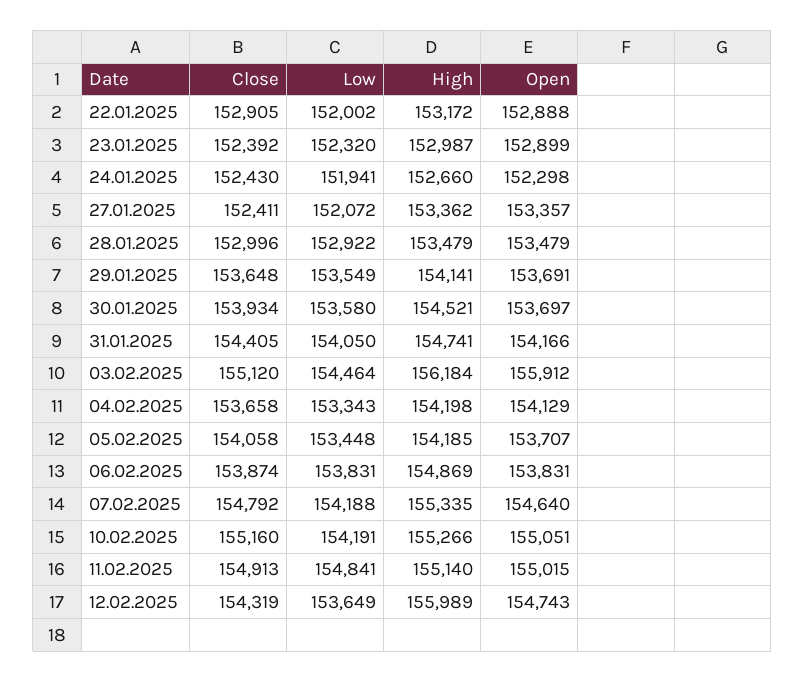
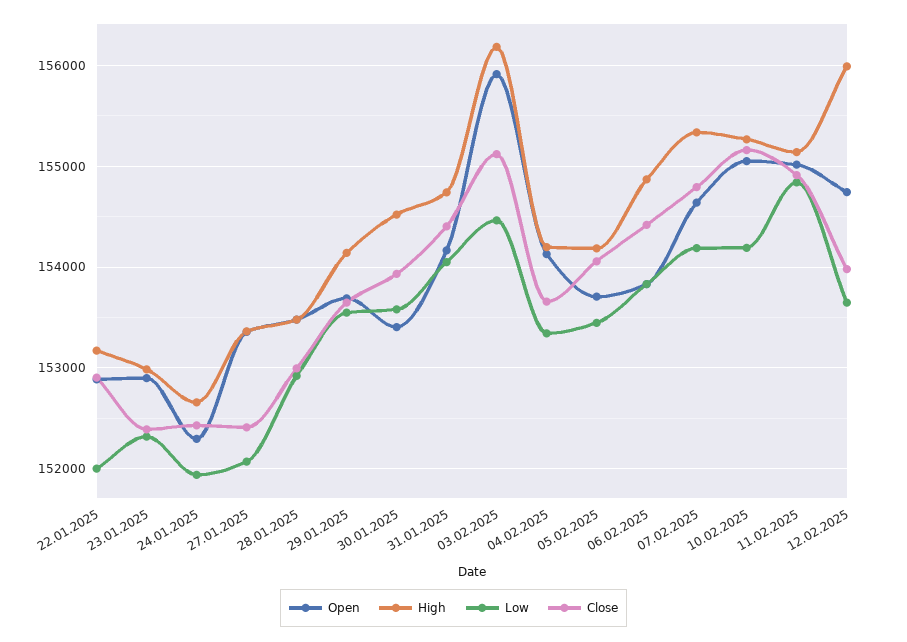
  {
    "Close": {
      "22.01.2025": 152905,
      "23.01.2025": 152392,
      "24.01.2025": 152430,
      "27.01.2025": 152411,
      "28.01.2025": 152996,
      "29.01.2025": 153648,
      "30.01.2025": 153934,
      "31.01.2025": 154405,
      "03.02.2025": 155120,
      "04.02.2025": 153658,
      "05.02.2025": 154058,
-     "06.02.2025": 153874,
+     "06.02.2025": 154400,
      "07.02.2025": 154792,
      "10.02.2025": 155160,
      "11.02.2025": 154913,
-     "12.02.2025": 154319
+     "12.02.2025": 154000
    },
    "Low": {
      "22.01.2025": 152002,
      "23.01.2025": 152320,
      "24.01.2025": 151941,
      "27.01.2025": 152072,
      "28.01.2025": 152922,
      "29.01.2025": 153549,
      "30.01.2025": 153580,
      "31.01.2025": 154050,
      "03.02.2025": 154464,
      "04.02.2025": 153343,
      "05.02.2025": 153448,
      "06.02.2025": 153831,
      "07.02.2025": 154188,
      "10.02.2025": 154191,
      "11.02.2025": 154841,
      "12.02.2025": 153649
    },
    "High": {
      "22.01.2025": 153172,
      "23.01.2025": 152987,
      "24.01.2025": 152660,
      "27.01.2025": 153362,
      "28.01.2025": 153479,
      "29.01.2025": 154141,
      "30.01.2025": 154521,
      "31.01.2025": 154741,
      "03.02.2025": 156184,
      "04.02.2025": 154198,
      "05.02.2025": 154185,
      "06.02.2025": 154869,
      "07.02.2025": 155335,
      "10.02.2025": 155266,
      "11.02.2025": 155140,
      "12.02.2025": 155989
    },
    "Open": {
      "22.01.2025": 152888,
      "23.01.2025": 152899,
      "24.01.2025": 152298,
      "27.01.2025": 153357,
      "28.01.2025": 153479,
      "29.01.2025": 153691,
-     "30.01.2025": 153697,
+     "30.01.2025": 153400,
      "31.01.2025": 154166,
      "03.02.2025": 155912,
      "04.02.2025": 154129,
      "05.02.2025": 153707,
      "06.02.2025": 153831,
      "07.02.2025": 154640,
      "10.02.2025": 155051,
      "11.02.2025": 155015,
      "12.02.2025": 154743
    }
  }

